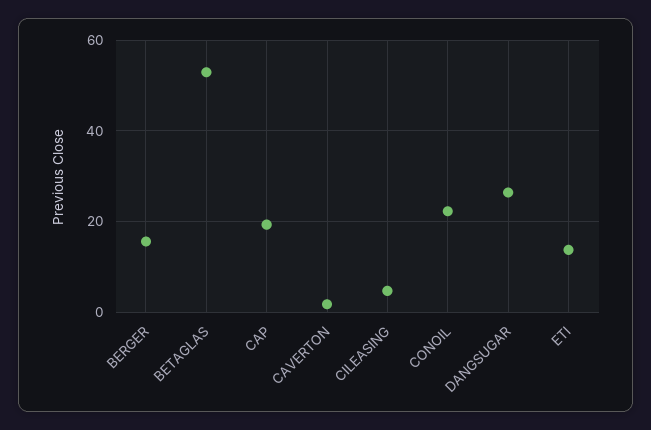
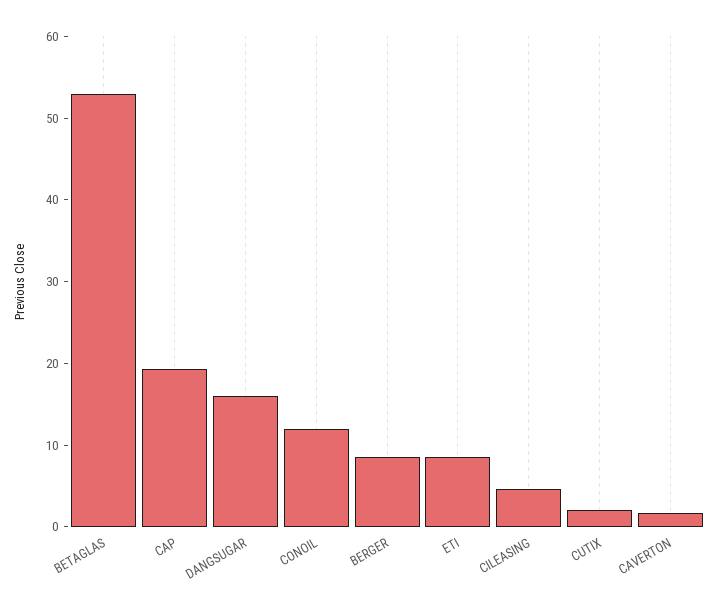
  {
-   "BERGER": 16,
+   "BERGER": 8,
    "BETAGLAS": 52,
    "CAP": 20,
    "CAVERTON": 2,
    "CILEASING": 4,
-   "CONOIL": 22,
+   "CONOIL": 12,
-   "DANGSUGAR": 26,
+   "DANGSUGAR": 16,
-   "ETI": 14
+   "ETI": 8,
+   "CUTIX": 2
  }

